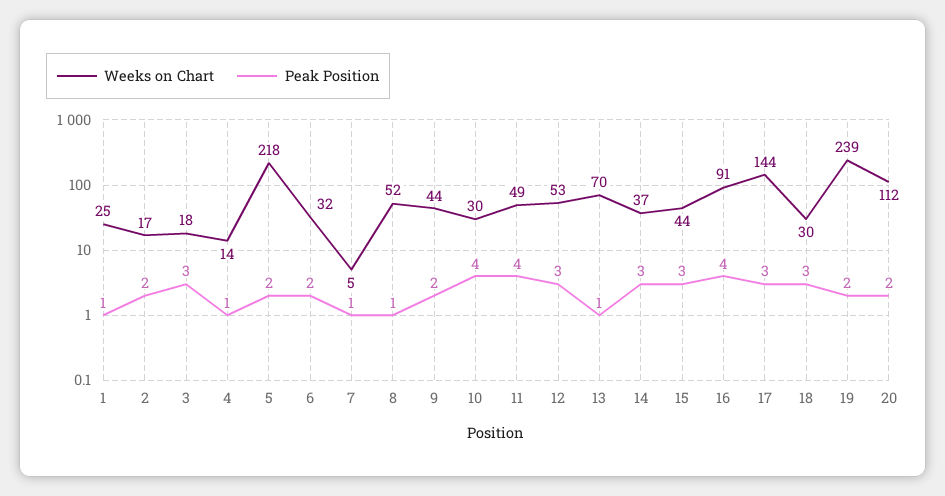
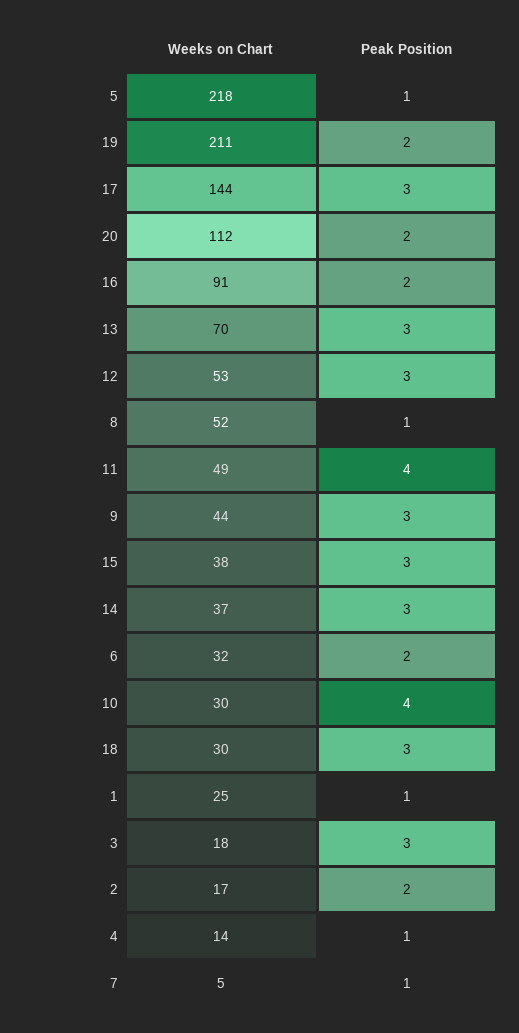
  {
    "Weeks on Chart": {
      "1": 25,
      "2": 17,
      "3": 18,
      "4": 14,
      "5": 218,
      "6": 32,
      "7": 5,
      "8": 52,
      "9": 44,
      "10": 30,
      "11": 49,
      "12": 53,
      "13": 70,
      "14": 37,
-     "15": 44,
+     "15": 38,
      "16": 91,
      "17": 144,
      "18": 30,
-     "19": 239,
+     "19": 211,
      "20": 112
    },
    "Peak Position": {
      "1": 1,
      "2": 2,
      "3": 3,
      "4": 1,
-     "5": 2,
+     "5": 1,
      "6": 2,
      "7": 1,
      "8": 1,
-     "9": 2,
+     "9": 3,
      "10": 4,
      "11": 4,
      "12": 3,
-     "13": 1,
+     "13": 3,
      "14": 3,
      "15": 3,
-     "16": 4,
+     "16": 2,
      "17": 3,
      "18": 3,
      "19": 2,
      "20": 2
    }
  }

